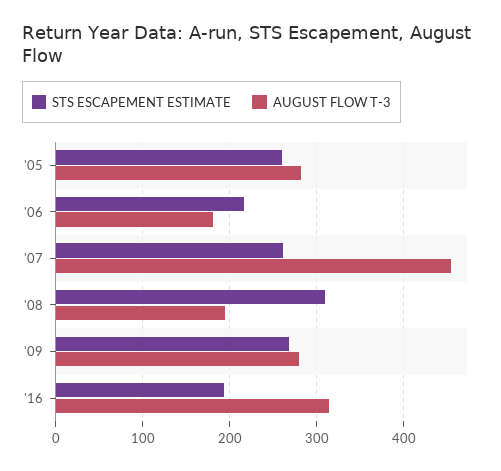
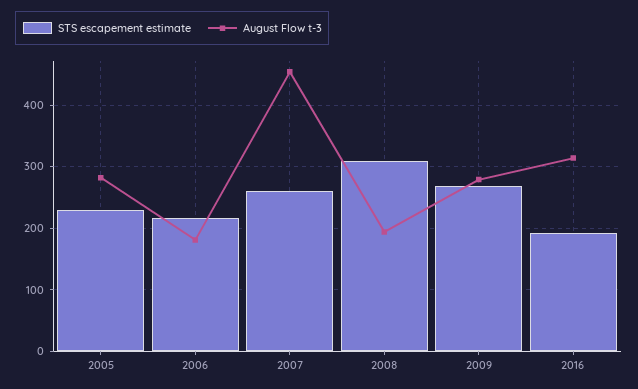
  {
    "STS ESCAPEMENT ESTIMATE": {
-     "'05": 260,
+     "'05": 230,
      "'06": 220,
      "'07": 260,
      "'08": 310,
      "'09": 270,
      "'16": 190
    },
    "AUGUST FLOW T-3": {
      "'05": 280,
      "'06": 180,
      "'07": 450,
      "'08": 190,
      "'09": 280,
      "'16": 310
    }
  }

